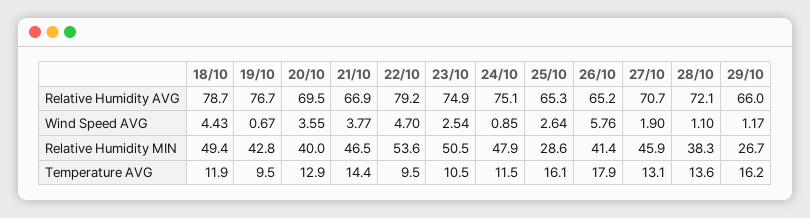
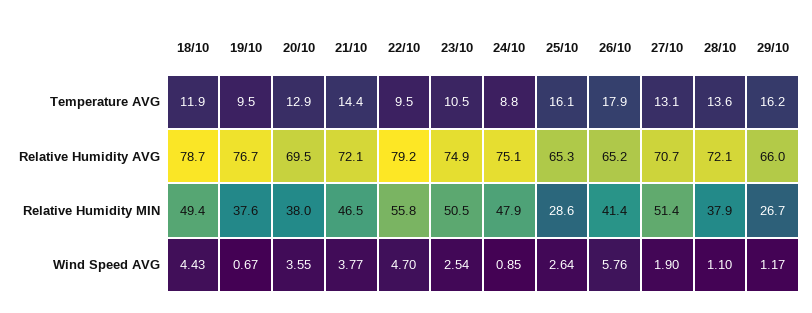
  {
    "18/10": {
      "Relative Humidity AVG": 78.7,
      "Wind Speed AVG": 4.43,
      "Relative Humidity MIN": 49.4,
      "Temperature AVG": 11.9
    },
    "19/10": {
      "Relative Humidity AVG": 76.7,
      "Wind Speed AVG": 0.67,
-     "Relative Humidity MIN": 42.8,
+     "Relative Humidity MIN": 37.6,
      "Temperature AVG": 9.5
    },
    "20/10": {
      "Relative Humidity AVG": 69.5,
      "Wind Speed AVG": 3.55,
-     "Relative Humidity MIN": 40,
+     "Relative Humidity MIN": 38,
      "Temperature AVG": 12.9
    },
    "21/10": {
-     "Relative Humidity AVG": 66.9,
+     "Relative Humidity AVG": 72.1,
      "Wind Speed AVG": 3.77,
      "Relative Humidity MIN": 46.5,
      "Temperature AVG": 14.4
    },
    "22/10": {
      "Relative Humidity AVG": 79.2,
      "Wind Speed AVG": 4.7,
-     "Relative Humidity MIN": 53.6,
+     "Relative Humidity MIN": 55.8,
      "Temperature AVG": 9.5
    },
    "23/10": {
      "Relative Humidity AVG": 74.9,
      "Wind Speed AVG": 2.54,
      "Relative Humidity MIN": 50.5,
      "Temperature AVG": 10.5
    },
    "24/10": {
      "Relative Humidity AVG": 75.1,
      "Wind Speed AVG": 0.85,
      "Relative Humidity MIN": 47.9,
-     "Temperature AVG": 11.5
+     "Temperature AVG": 8.8
    },
    "25/10": {
      "Relative Humidity AVG": 65.3,
      "Wind Speed AVG": 2.64,
      "Relative Humidity MIN": 28.6,
      "Temperature AVG": 16.1
    },
    "26/10": {
      "Relative Humidity AVG": 65.2,
      "Wind Speed AVG": 5.76,
      "Relative Humidity MIN": 41.4,
      "Temperature AVG": 17.9
    },
    "27/10": {
      "Relative Humidity AVG": 70.7,
      "Wind Speed AVG": 1.9,
-     "Relative Humidity MIN": 45.9,
+     "Relative Humidity MIN": 51.4,
      "Temperature AVG": 13.1
    },
    "28/10": {
      "Relative Humidity AVG": 72.1,
      "Wind Speed AVG": 1.1,
-     "Relative Humidity MIN": 38.3,
+     "Relative Humidity MIN": 37.9,
      "Temperature AVG": 13.6
    },
    "29/10": {
      "Relative Humidity AVG": 66,
      "Wind Speed AVG": 1.17,
      "Relative Humidity MIN": 26.7,
      "Temperature AVG": 16.2
    }
  }

